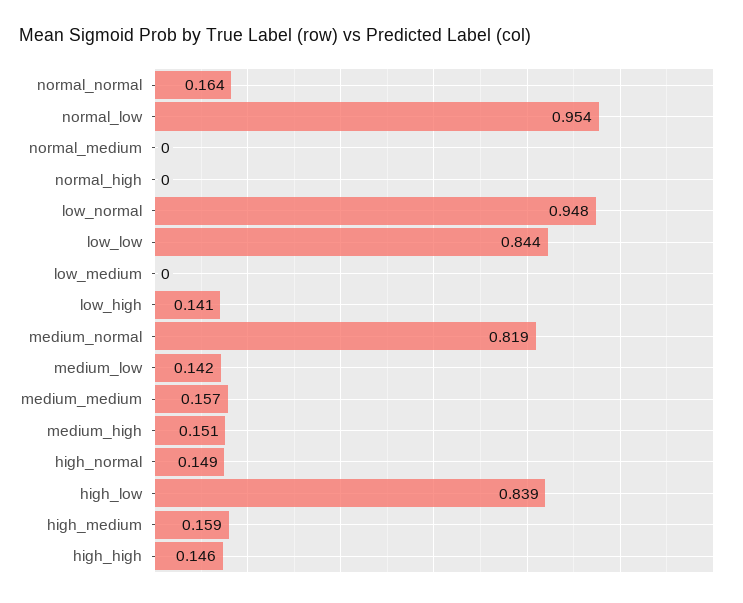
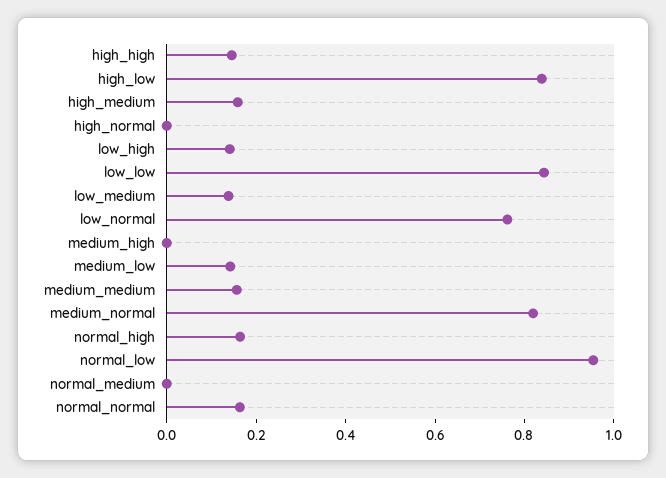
  {
    "normal_normal": 0.164,
    "normal_low": 0.954,
    "normal_medium": 0,
-   "normal_high": 0,
+   "normal_high": 0.15,
-   "low_normal": 0.948,
+   "low_normal": 0.75,
    "low_low": 0.844,
-   "low_medium": 0,
+   "low_medium": 0.15,
    "low_high": 0.141,
    "medium_normal": 0.819,
    "medium_low": 0.142,
    "medium_medium": 0.157,
-   "medium_high": 0.151,
+   "medium_high": 0,
-   "high_normal": 0.149,
+   "high_normal": 0,
    "high_low": 0.839,
    "high_medium": 0.159,
    "high_high": 0.146
  }

